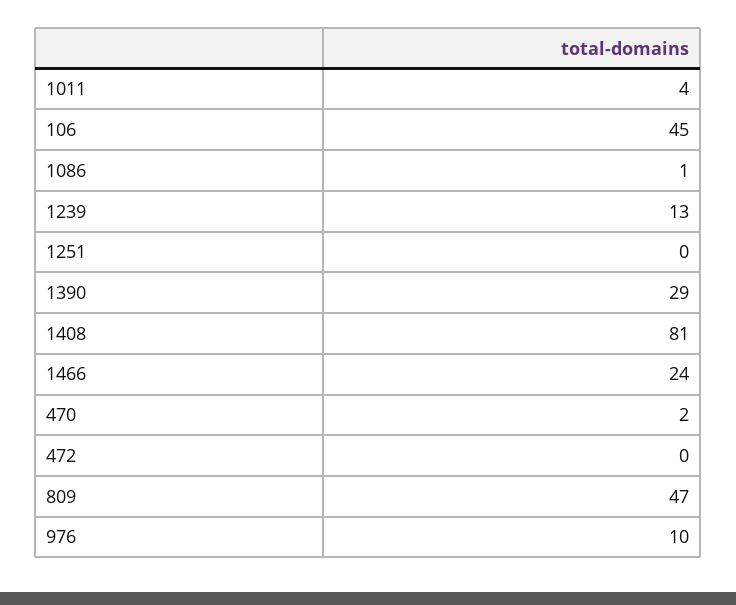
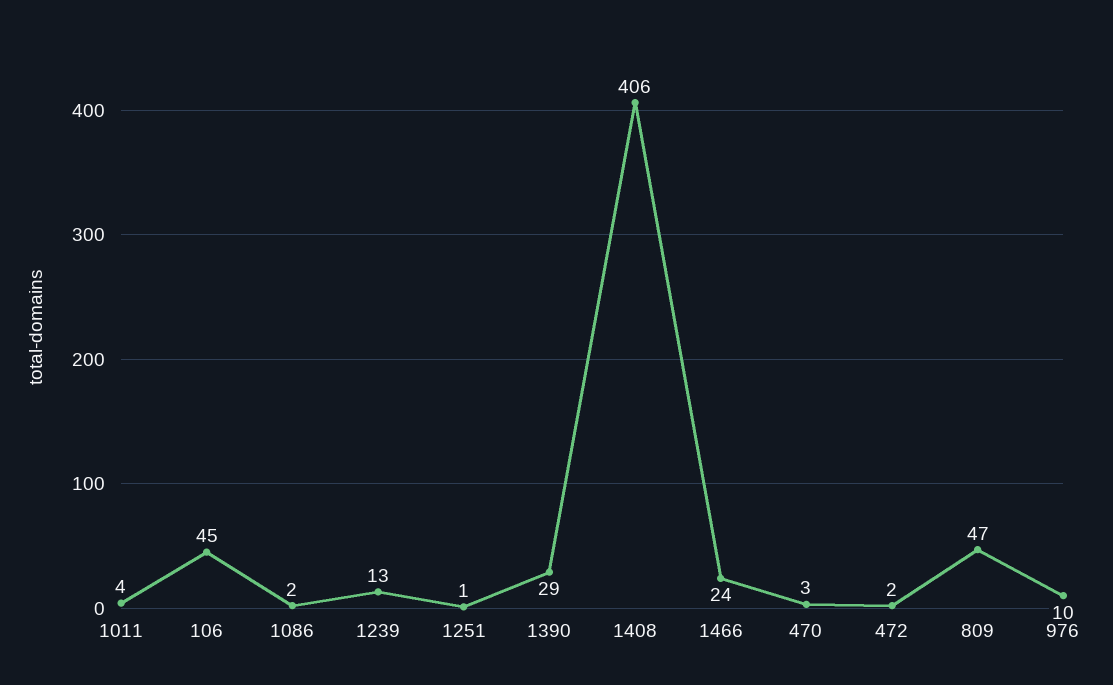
  {
    "1011": 4,
    "106": 45,
-   "1086": 1,
+   "1086": 2,
    "1239": 13,
-   "1251": 0,
+   "1251": 1,
    "1390": 29,
-   "1408": 81,
+   "1408": 406,
    "1466": 24,
-   "470": 2,
+   "470": 3,
-   "472": 0,
+   "472": 2,
    "809": 47,
    "976": 10
  }

